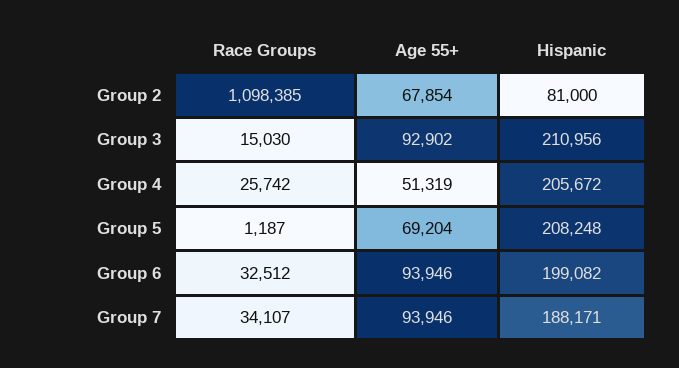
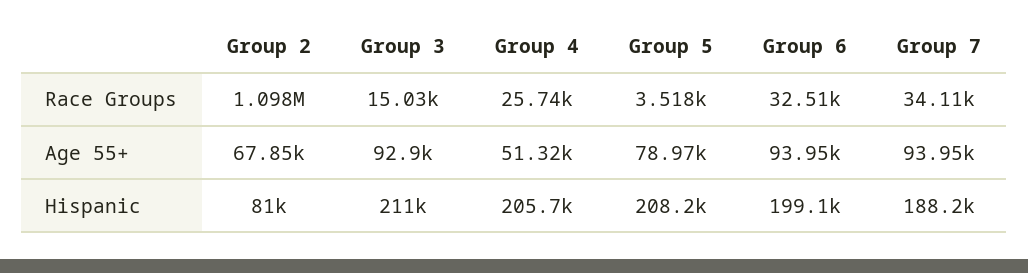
  {
    "Race Groups": {
      "Group 2": 1098385,
      "Group 3": 15030,
      "Group 4": 25742,
-     "Group 5": 1187,
+     "Group 5": 3518,
      "Group 6": 32512,
      "Group 7": 34107
    },
    "Age 55+": {
      "Group 2": 67854,
      "Group 3": 92902,
      "Group 4": 51319,
-     "Group 5": 69204,
+     "Group 5": 78970,
      "Group 6": 93946,
      "Group 7": 93946
    },
    "Hispanic": {
      "Group 2": 81000,
      "Group 3": 210956,
      "Group 4": 205672,
      "Group 5": 208248,
      "Group 6": 199082,
      "Group 7": 188171
    }
  }

